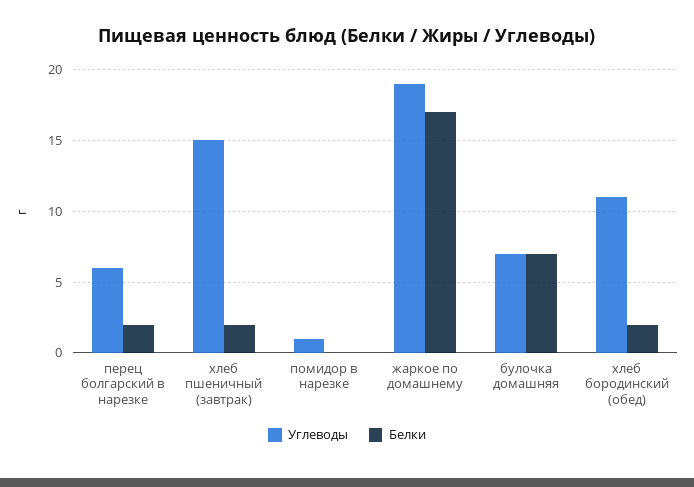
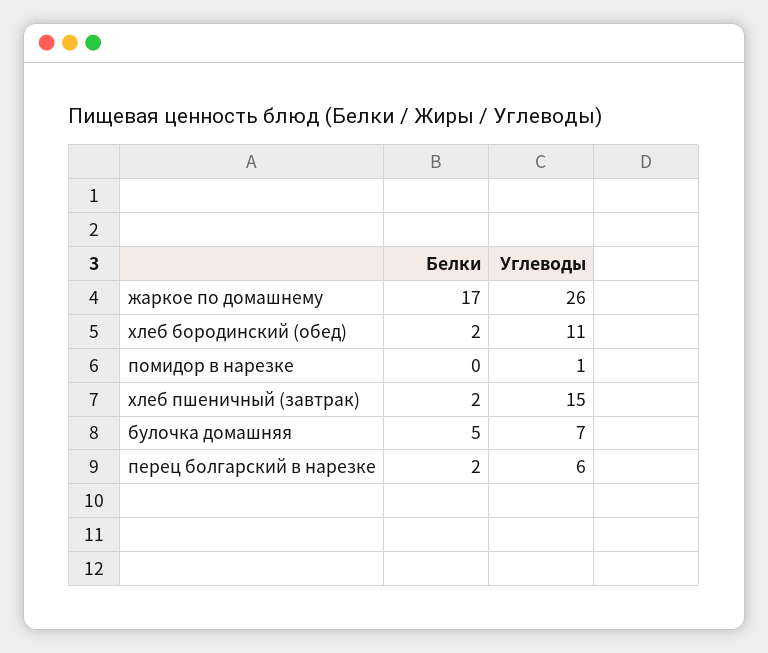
  {
    "Углеводы": {
      "перец болгарский в нарезке": 6,
      "хлеб пшеничный (завтрак)": 15,
      "помидор в нарезке": 1,
-     "жаркое по домашнему": 19,
+     "жаркое по домашнему": 26,
      "булочка домашняя": 7,
      "хлеб бородинский (обед)": 11
    },
    "Белки": {
      "перец болгарский в нарезке": 2,
      "хлеб пшеничный (завтрак)": 2,
      "помидор в нарезке": 0,
      "жаркое по домашнему": 17,
-     "булочка домашняя": 7,
+     "булочка домашняя": 5,
      "хлеб бородинский (обед)": 2
    }
  }

